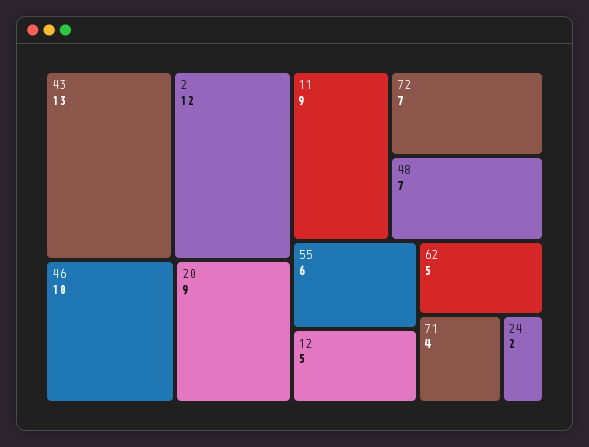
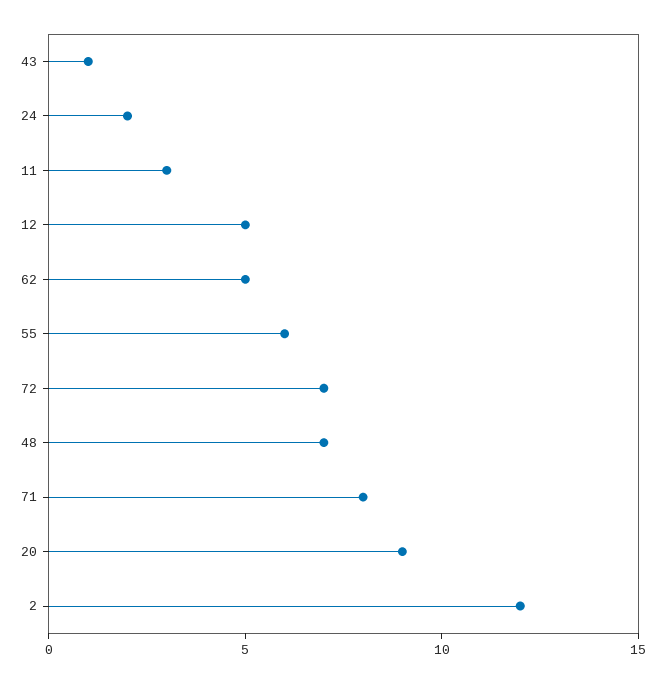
  {
-   "43": 13,
+   "43": 1,
    "2": 12,
-   "46": 10,
    "20": 9,
-   "11": 9,
+   "11": 3,
    "72": 7,
    "48": 7,
    "55": 6,
    "12": 5,
    "62": 5,
-   "71": 4,
+   "71": 8,
    "24": 2
  }

